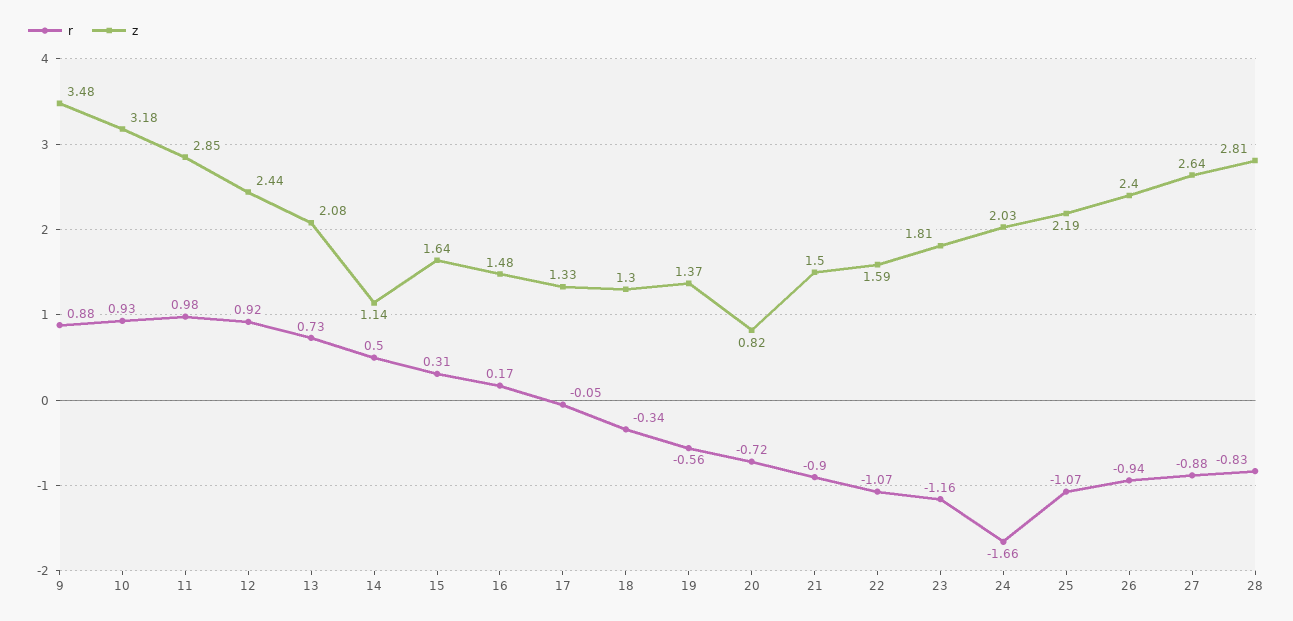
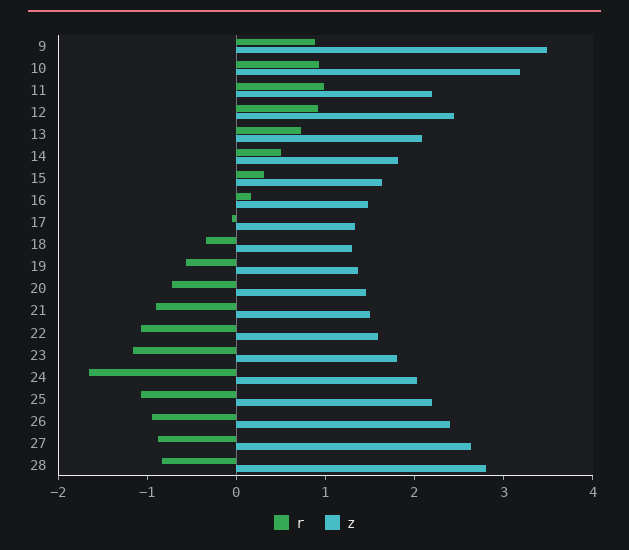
  {
    "r": {
      "9": 0.88,
      "10": 0.93,
      "11": 0.98,
      "12": 0.92,
      "13": 0.73,
      "14": 0.5,
      "15": 0.31,
      "16": 0.17,
      "17": -0.05,
      "18": -0.34,
      "19": -0.56,
      "20": -0.72,
      "21": -0.9,
      "22": -1.07,
      "23": -1.16,
      "24": -1.66,
      "25": -1.07,
      "26": -0.94,
      "27": -0.88,
      "28": -0.83
    },
    "z": {
      "9": 3.48,
      "10": 3.18,
-     "11": 2.85,
+     "11": 2.2,
      "12": 2.44,
      "13": 2.08,
-     "14": 1.14,
+     "14": 1.8,
      "15": 1.64,
      "16": 1.48,
      "17": 1.33,
      "18": 1.3,
      "19": 1.37,
-     "20": 0.82,
+     "20": 1.4,
      "21": 1.5,
      "22": 1.59,
      "23": 1.81,
      "24": 2.03,
      "25": 2.19,
      "26": 2.4,
      "27": 2.64,
      "28": 2.81
    }
  }

